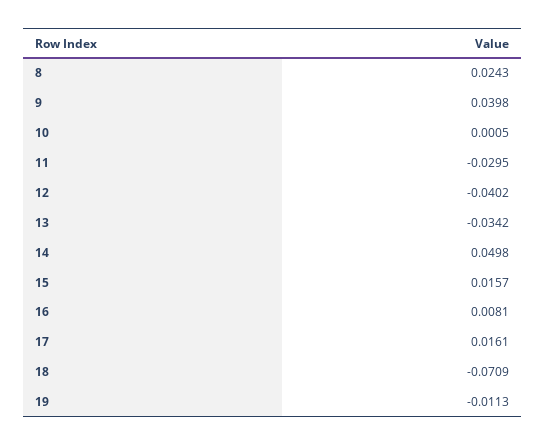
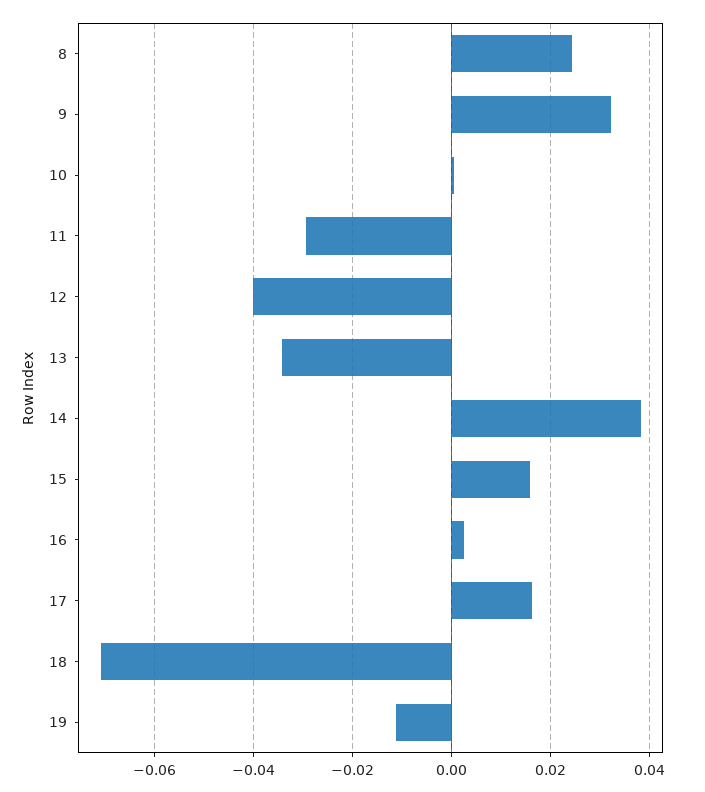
  {
    "8": 0.0243,
-   "9": 0.0398,
+   "9": 0.032,
    "10": 0.0005,
    "11": -0.0295,
    "12": -0.0402,
    "13": -0.0342,
-   "14": 0.0498,
+   "14": 0.038,
    "15": 0.0157,
-   "16": 0.0081,
+   "16": 0.002,
    "17": 0.0161,
    "18": -0.0709,
    "19": -0.0113
  }

